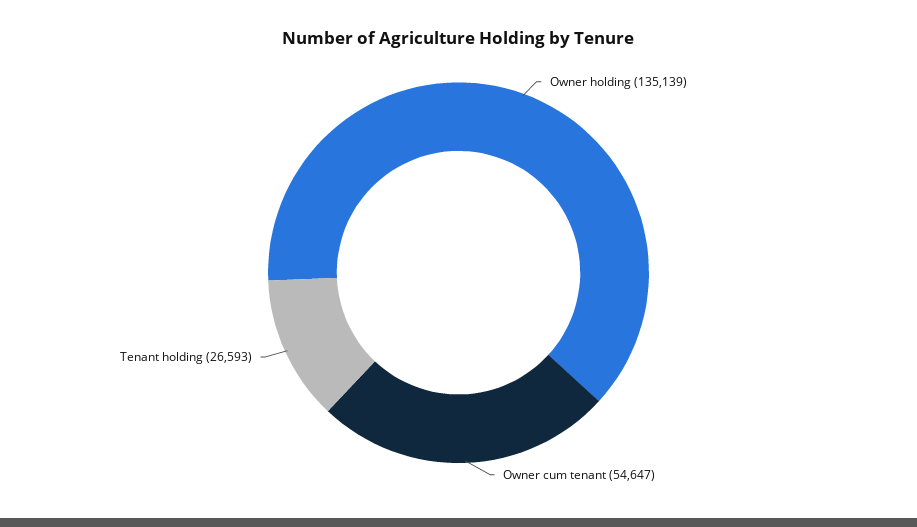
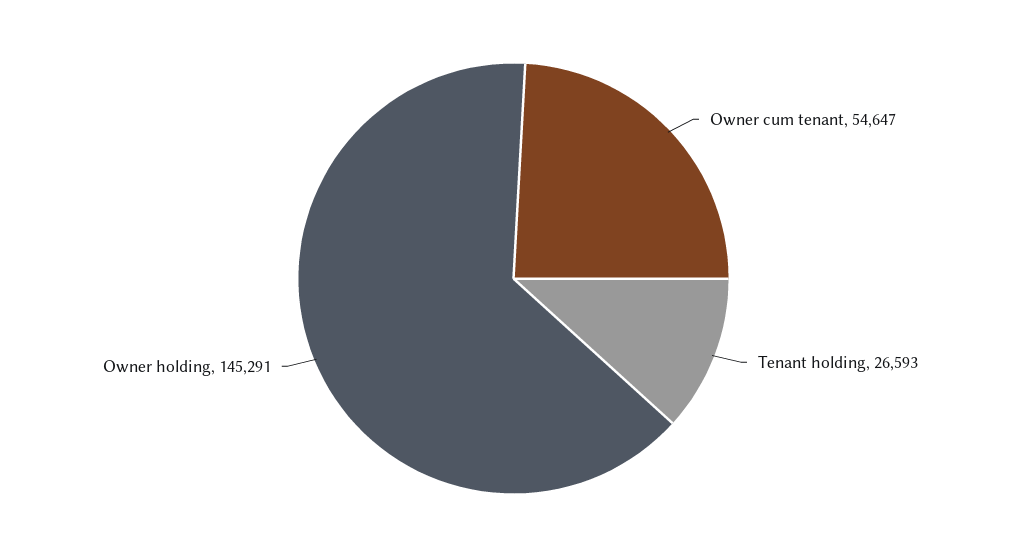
  {
-   "Owner holding": 135139,
+   "Owner holding": 145291,
    "Owner cum tenant": 54647,
    "Tenant holding": 26593
  }

